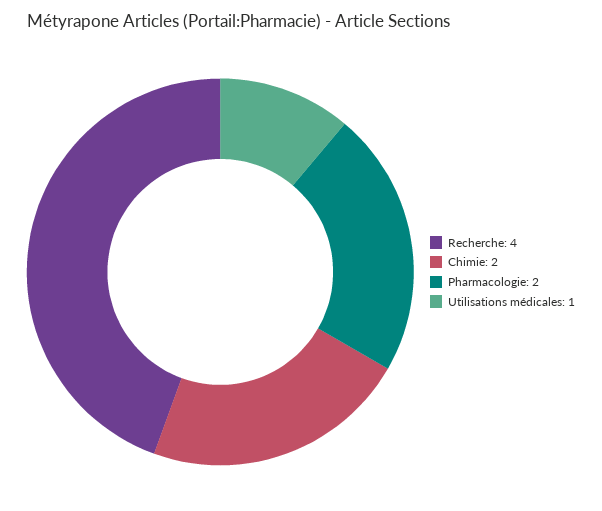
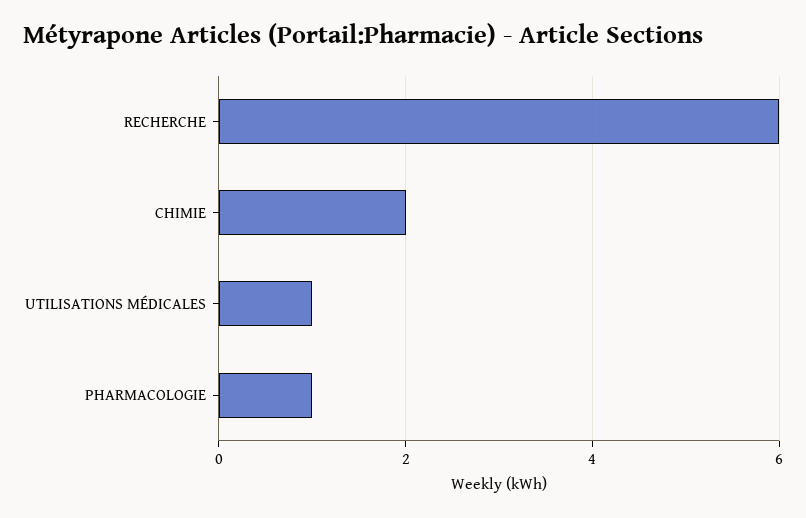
  {
-   "Recherche": 4,
+   "Recherche": 6,
    "Chimie": 2,
-   "Pharmacologie": 2,
+   "Pharmacologie": 1,
    "Utilisations médicales": 1
  }

